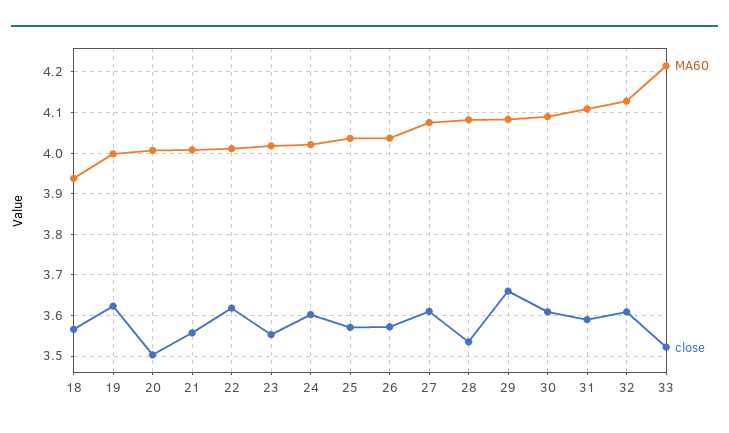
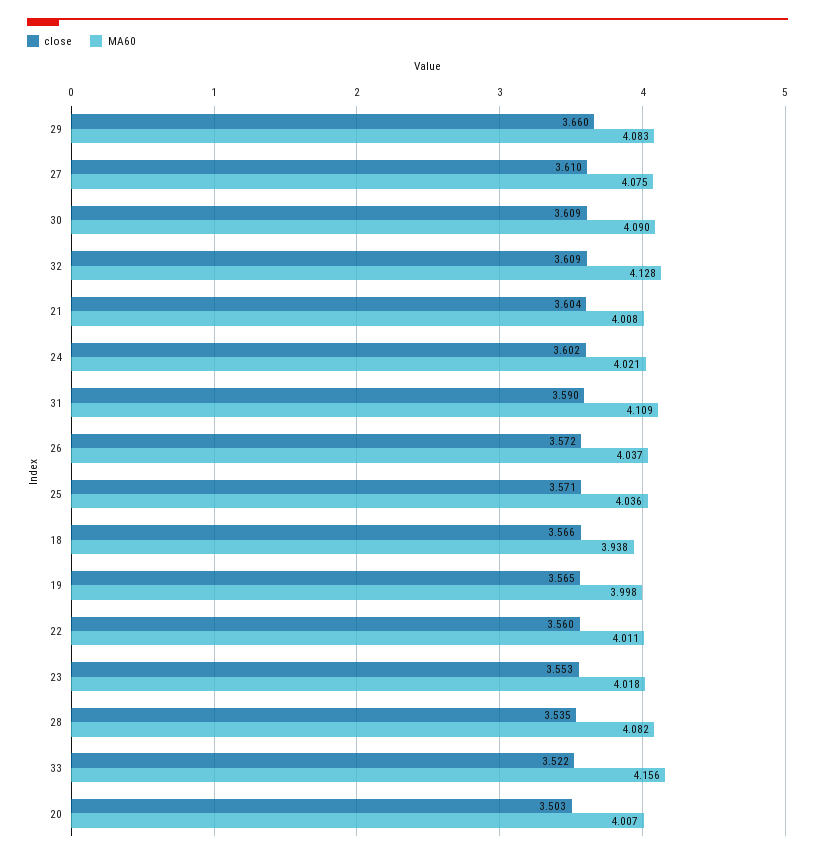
  {
    "MA60": {
      "18": 3.938,
      "19": 3.998,
      "20": 4.007,
      "21": 4.008,
      "22": 4.011,
      "23": 4.018,
      "24": 4.021,
      "25": 4.036,
      "26": 4.037,
      "27": 4.075,
      "28": 4.082,
      "29": 4.083,
      "30": 4.09,
      "31": 4.109,
      "32": 4.128,
-     "33": 4.22
+     "33": 4.156
    },
    "close": {
      "18": 3.566,
-     "19": 3.62,
+     "19": 3.565,
      "20": 3.503,
-     "21": 3.56,
+     "21": 3.604,
-     "22": 3.62,
+     "22": 3.56,
      "23": 3.553,
      "24": 3.602,
      "25": 3.571,
      "26": 3.572,
      "27": 3.61,
      "28": 3.535,
      "29": 3.66,
      "30": 3.609,
      "31": 3.59,
      "32": 3.609,
      "33": 3.522
    }
  }

